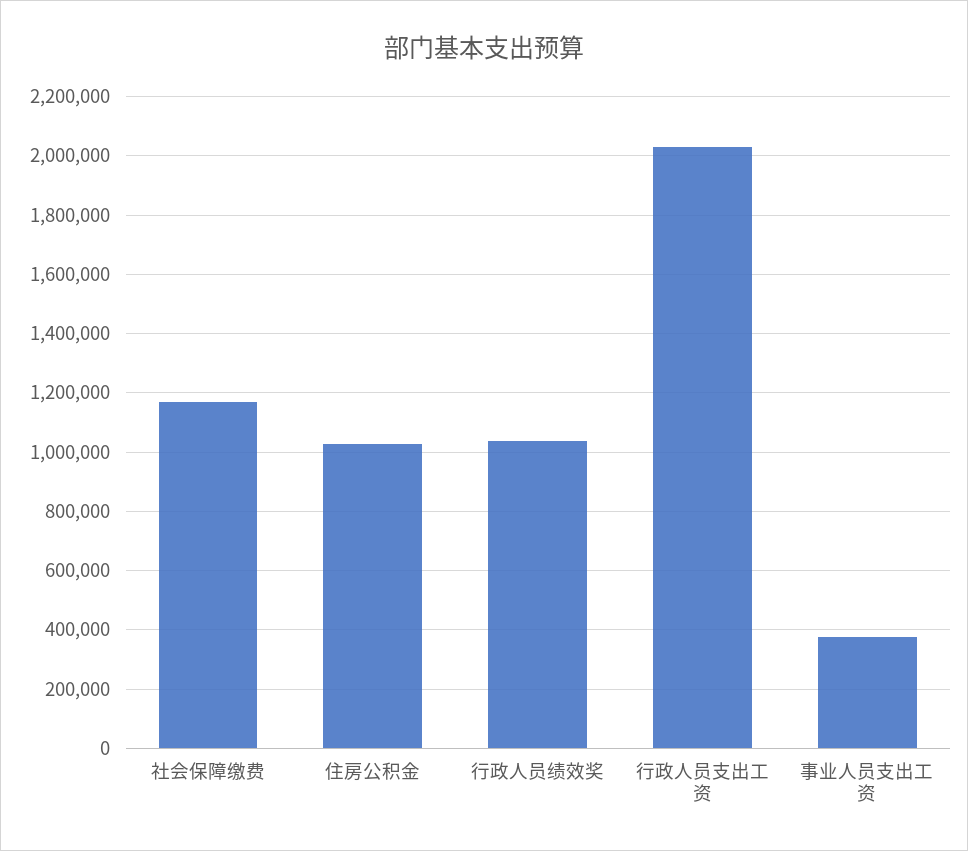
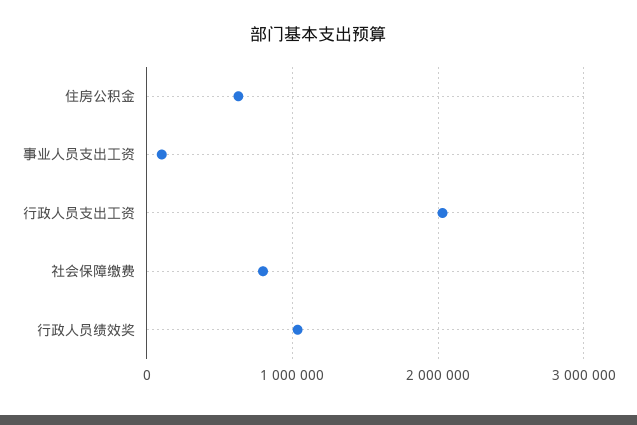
  {
-   "社会保障缴费": 1175000,
+   "社会保障缴费": 800000,
-   "住房公积金": 1025000,
+   "住房公积金": 600000,
    "行政人员绩效奖": 1025000,
    "行政人员支出工资": 2025000,
-   "事业人员支出工资": 375000
+   "事业人员支出工资": 100000
  }

